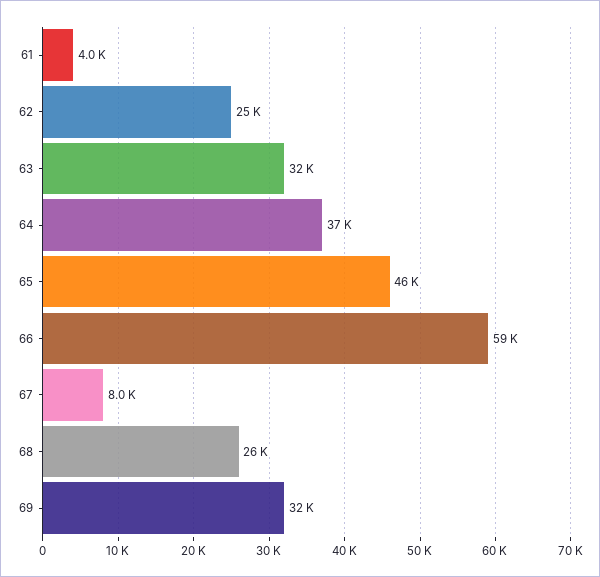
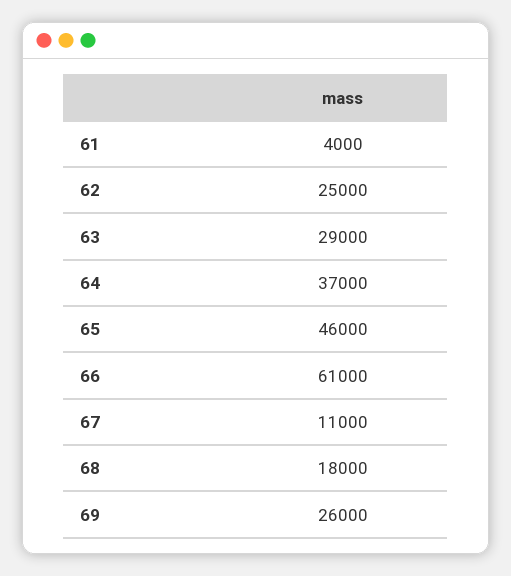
  {
    "61": 4000,
    "62": 25000,
-   "63": 32000,
+   "63": 29000,
    "64": 37000,
    "65": 46000,
-   "66": 59000,
+   "66": 61000,
-   "67": 8000,
+   "67": 11000,
-   "68": 26000,
+   "68": 18000,
-   "69": 32000
+   "69": 26000
  }

